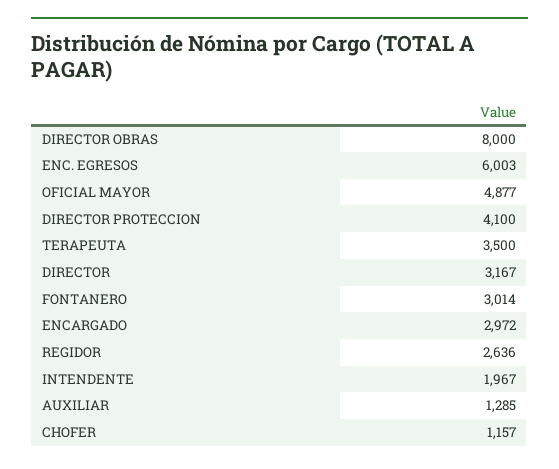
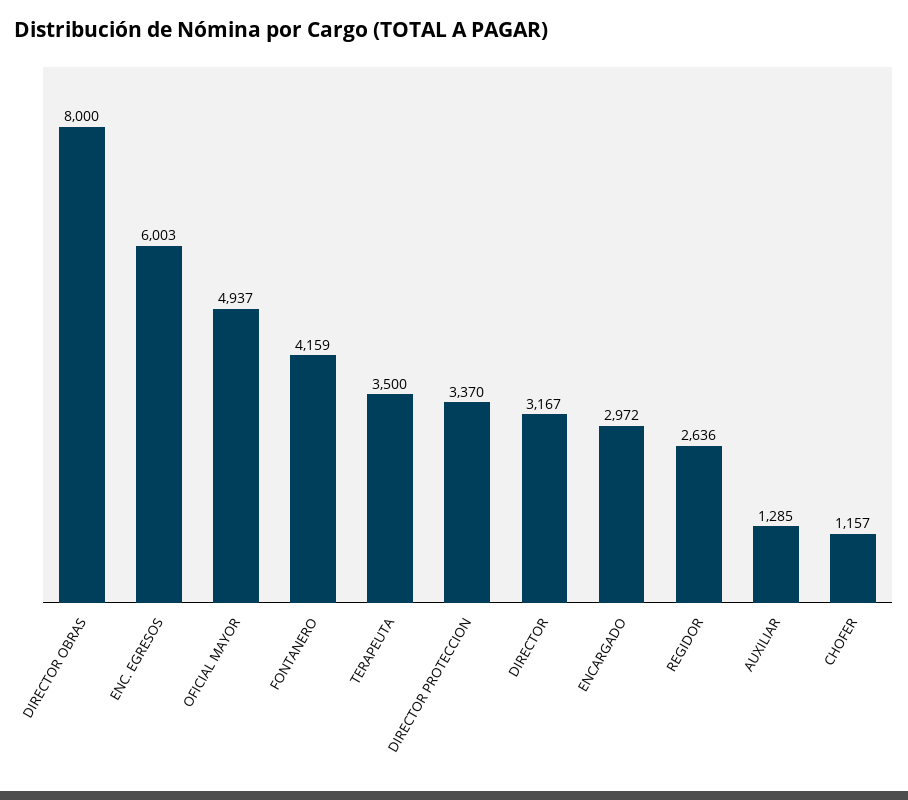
  {
    "DIRECTOR OBRAS": 8000,
    "ENC. EGRESOS": 6003,
-   "OFICIAL MAYOR": 4877,
+   "OFICIAL MAYOR": 4937,
-   "DIRECTOR PROTECCION": 4100,
+   "DIRECTOR PROTECCION": 3370,
    "TERAPEUTA": 3500,
    "DIRECTOR": 3167,
-   "FONTANERO": 3014,
+   "FONTANERO": 4159,
    "ENCARGADO": 2972,
    "REGIDOR": 2636,
-   "INTENDENTE": 1967,
    "AUXILIAR": 1285,
    "CHOFER": 1157
  }

